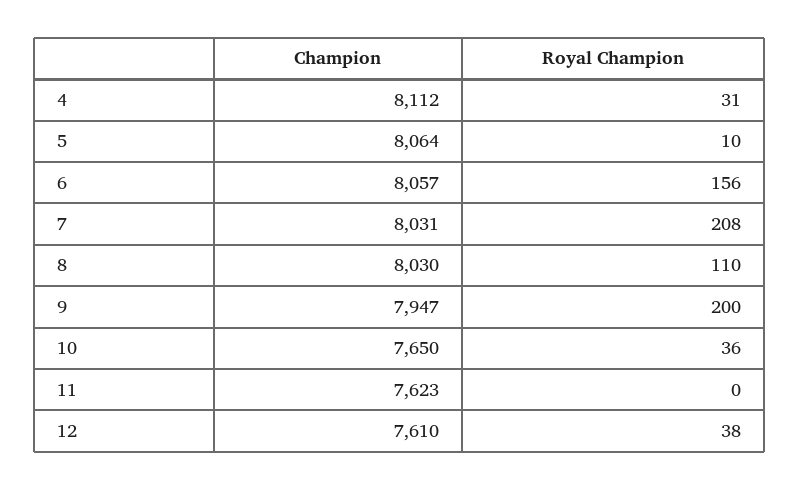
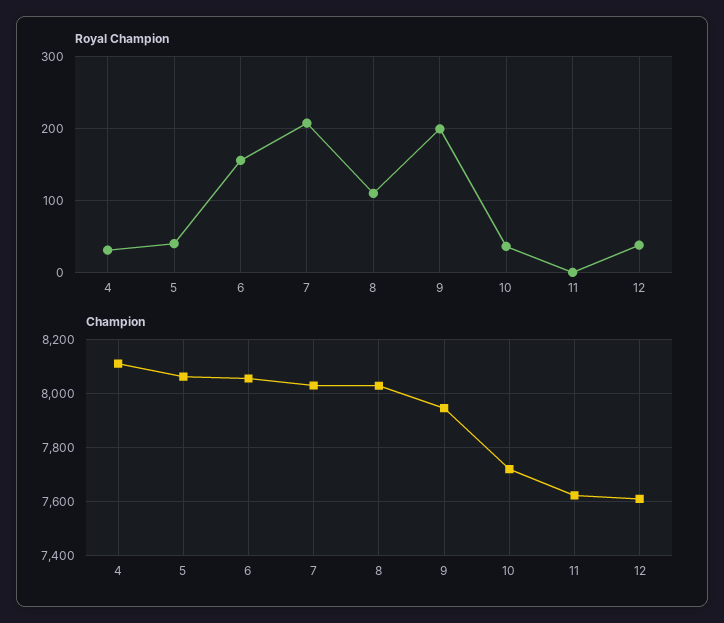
  {
    "Champion": {
      "4": 8112,
      "5": 8064,
      "6": 8057,
      "7": 8031,
      "8": 8030,
      "9": 7947,
-     "10": 7650,
+     "10": 7725,
      "11": 7623,
      "12": 7610
    },
    "Royal Champion": {
      "4": 31,
-     "5": 10,
+     "5": 40,
      "6": 156,
      "7": 208,
      "8": 110,
      "9": 200,
      "10": 36,
      "11": 0,
      "12": 38
    }
  }

